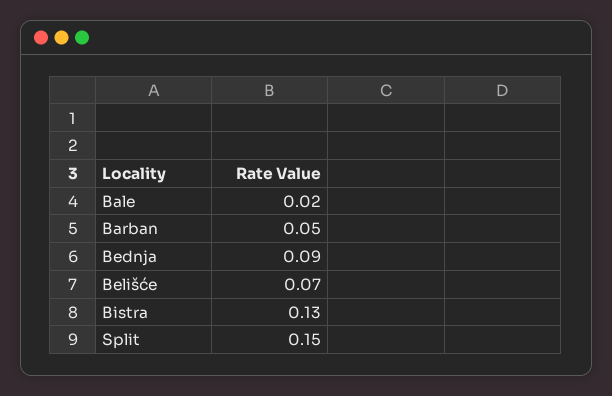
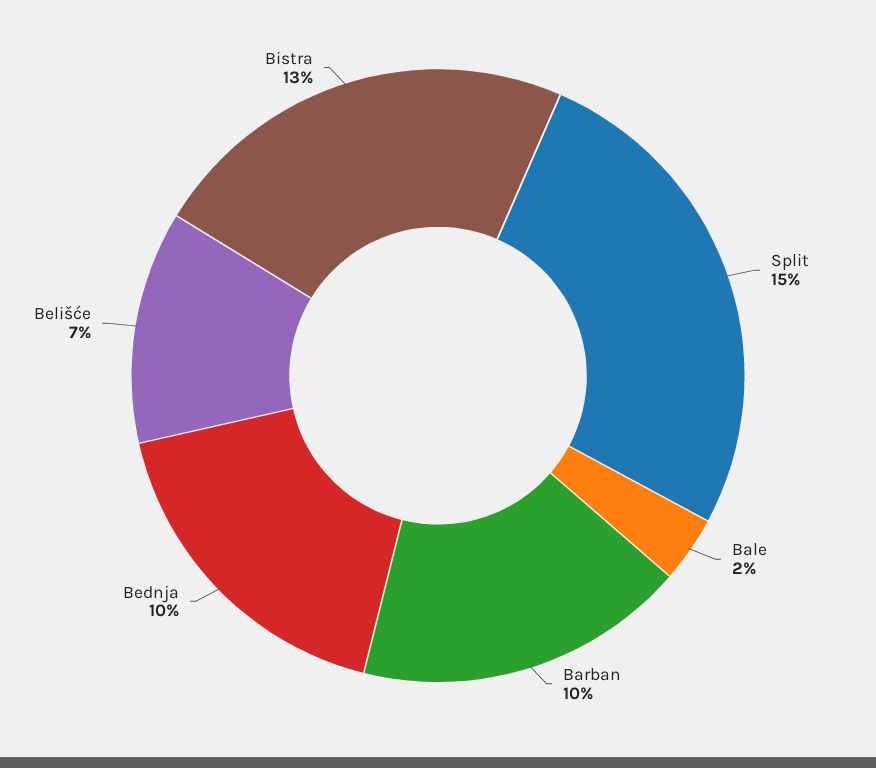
  {
    "Bale": 0.02,
-   "Barban": 0.05,
+   "Barban": 0.1,
-   "Bednja": 0.09,
+   "Bednja": 0.1,
    "Belišće": 0.07,
    "Bistra": 0.13,
    "Split": 0.15
  }

